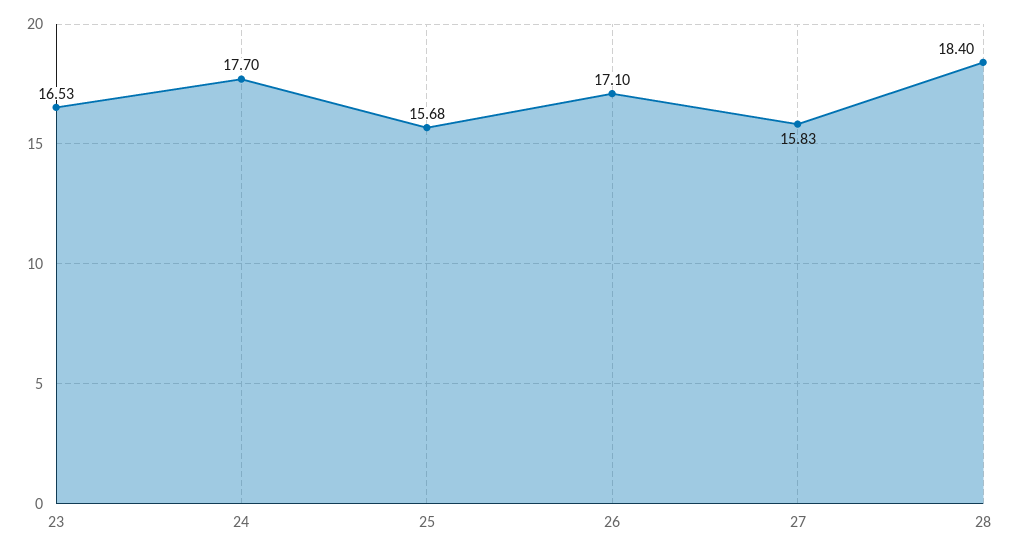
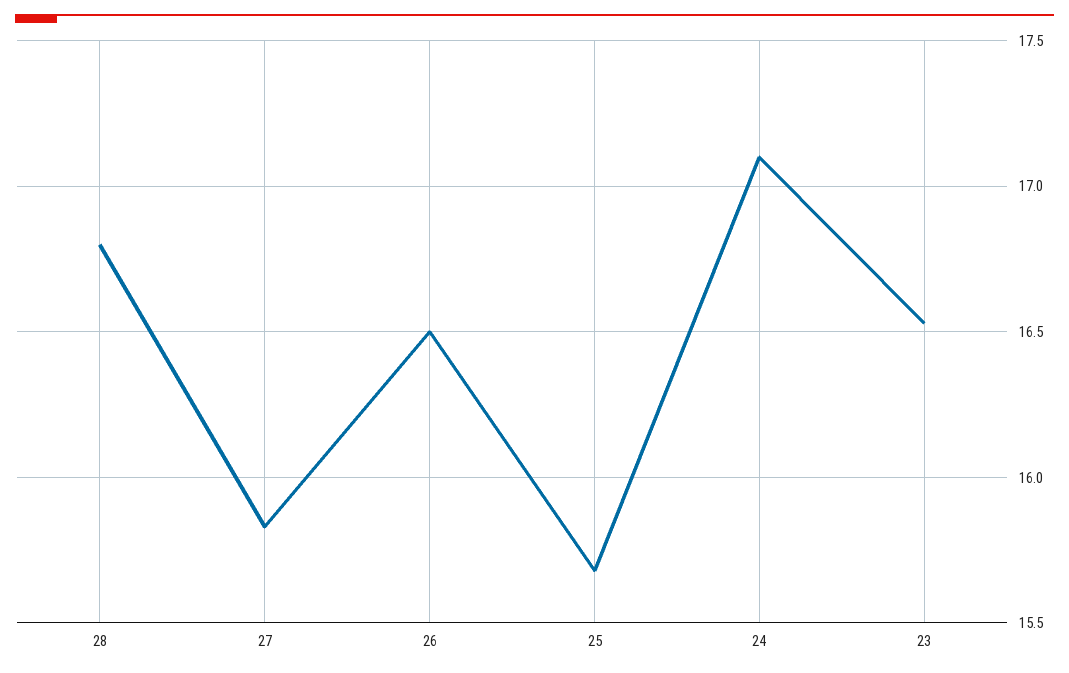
  {
    "23": 16.53,
-   "24": 17.7,
+   "24": 17.1,
    "25": 15.68,
-   "26": 17.1,
+   "26": 16.5,
    "27": 15.83,
-   "28": 18.4
+   "28": 16.8
  }

